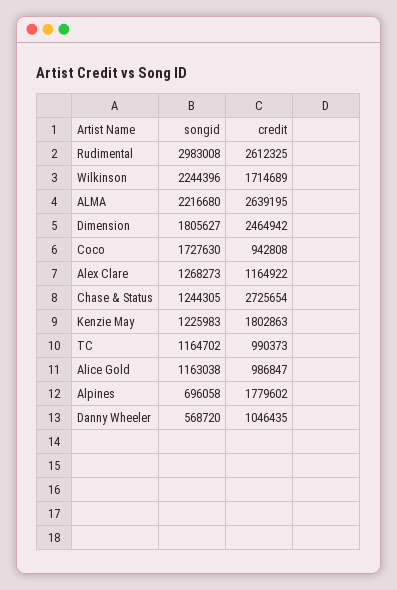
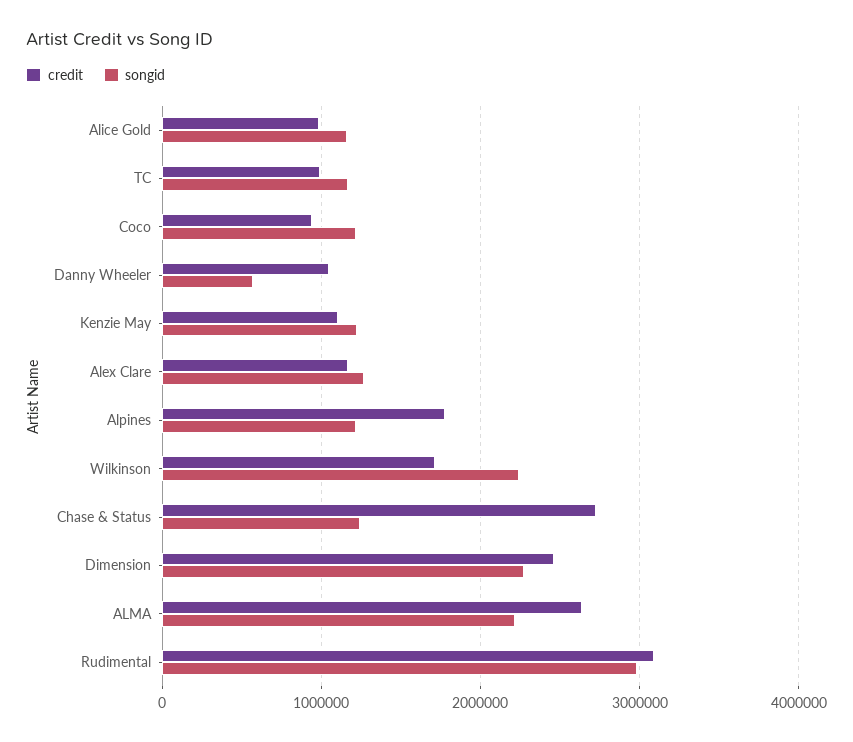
  {
    "songid": {
      "Rudimental": 2983008,
      "Wilkinson": 2244396,
      "ALMA": 2216680,
-     "Dimension": 1805627,
+     "Dimension": 2300000,
-     "Coco": 1727630,
+     "Coco": 1200000,
      "Alex Clare": 1268273,
      "Chase & Status": 1244305,
      "Kenzie May": 1225983,
      "TC": 1164702,
      "Alice Gold": 1163038,
-     "Alpines": 696058,
+     "Alpines": 1200000,
      "Danny Wheeler": 568720
    },
    "credit": {
-     "Rudimental": 2612325,
+     "Rudimental": 3100000,
      "Wilkinson": 1714689,
      "ALMA": 2639195,
      "Dimension": 2464942,
      "Coco": 942808,
      "Alex Clare": 1164922,
      "Chase & Status": 2725654,
-     "Kenzie May": 1802863,
+     "Kenzie May": 1100000,
      "TC": 990373,
      "Alice Gold": 986847,
      "Alpines": 1779602,
      "Danny Wheeler": 1046435
    }
  }

